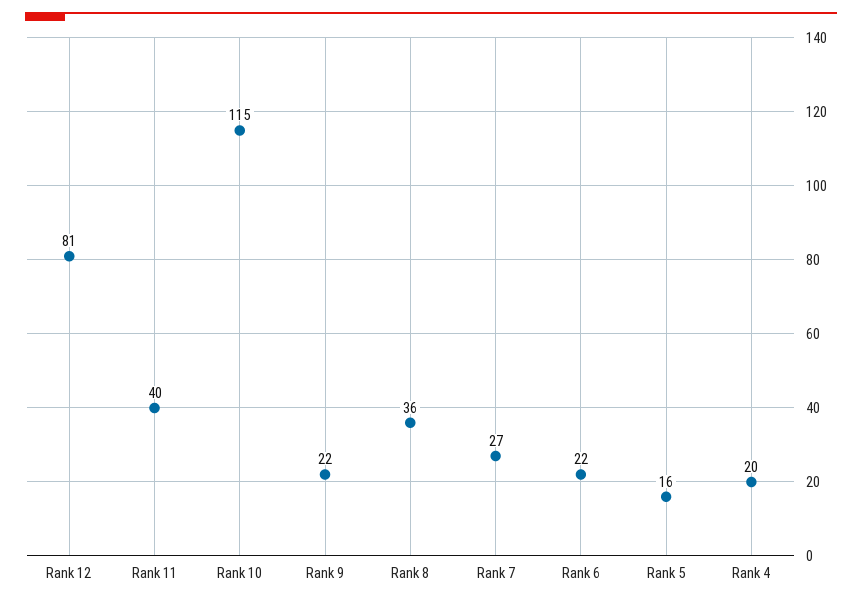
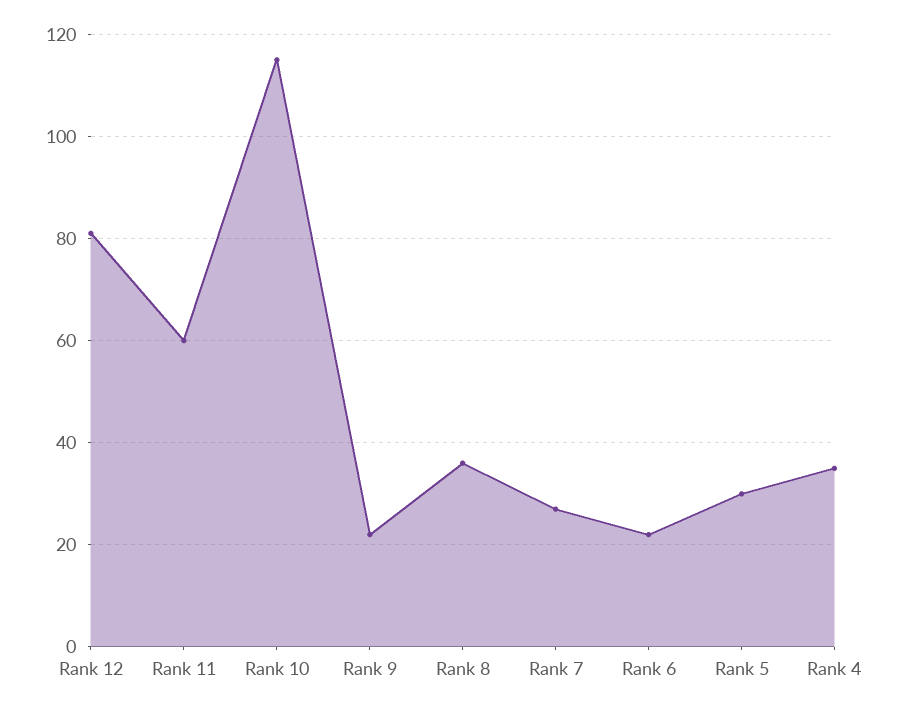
  {
    "Rank 12": 81,
-   "Rank 11": 40,
+   "Rank 11": 60,
    "Rank 10": 115,
    "Rank 9": 22,
    "Rank 8": 36,
    "Rank 7": 27,
    "Rank 6": 22,
-   "Rank 5": 16,
+   "Rank 5": 30,
-   "Rank 4": 20
+   "Rank 4": 35
  }

